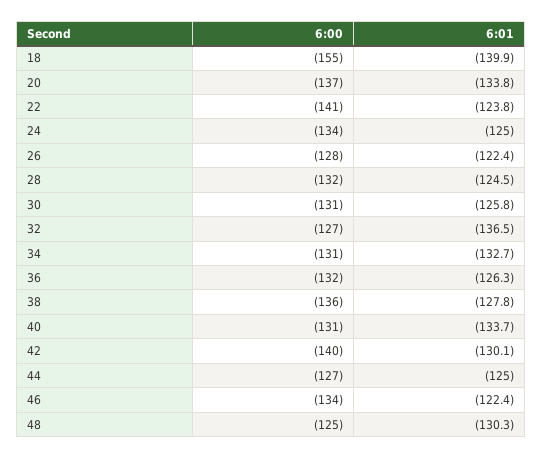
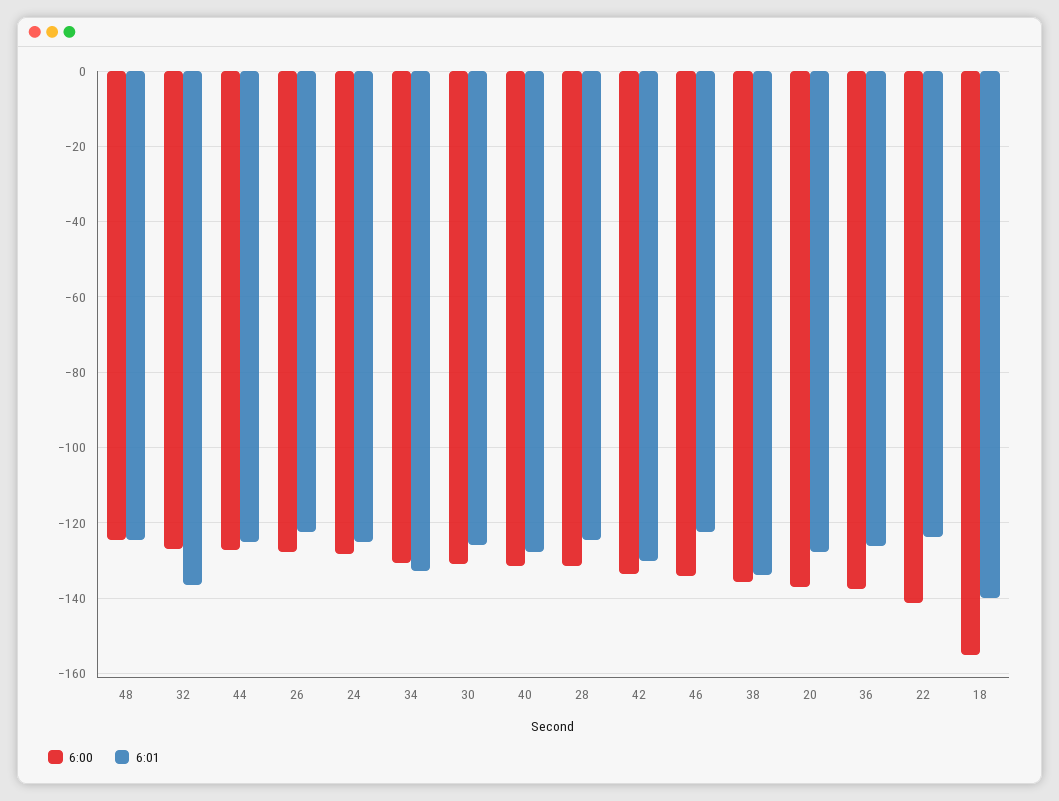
  {
    "6:00": {
      "18": -155,
      "20": -137,
      "22": -141,
-     "24": -134,
+     "24": -128,
      "26": -128,
      "28": -132,
      "30": -131,
      "32": -127,
      "34": -131,
-     "36": -132,
+     "36": -138,
      "38": -136,
      "40": -131,
-     "42": -140,
+     "42": -134,
      "44": -127,
      "46": -134,
      "48": -125
    },
    "6:01": {
      "18": -139.9,
-     "20": -133.8,
+     "20": -128,
      "22": -123.8,
      "24": -125,
      "26": -122.4,
      "28": -124.5,
      "30": -125.8,
      "32": -136.5,
      "34": -132.7,
      "36": -126.3,
-     "38": -127.8,
+     "38": -134,
-     "40": -133.7,
+     "40": -128,
      "42": -130.1,
      "44": -125,
      "46": -122.4,
-     "48": -130.3
+     "48": -124
    }
  }

